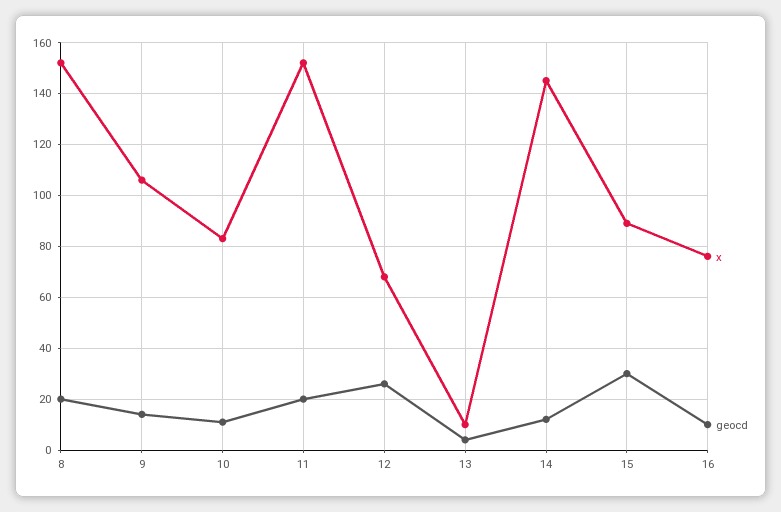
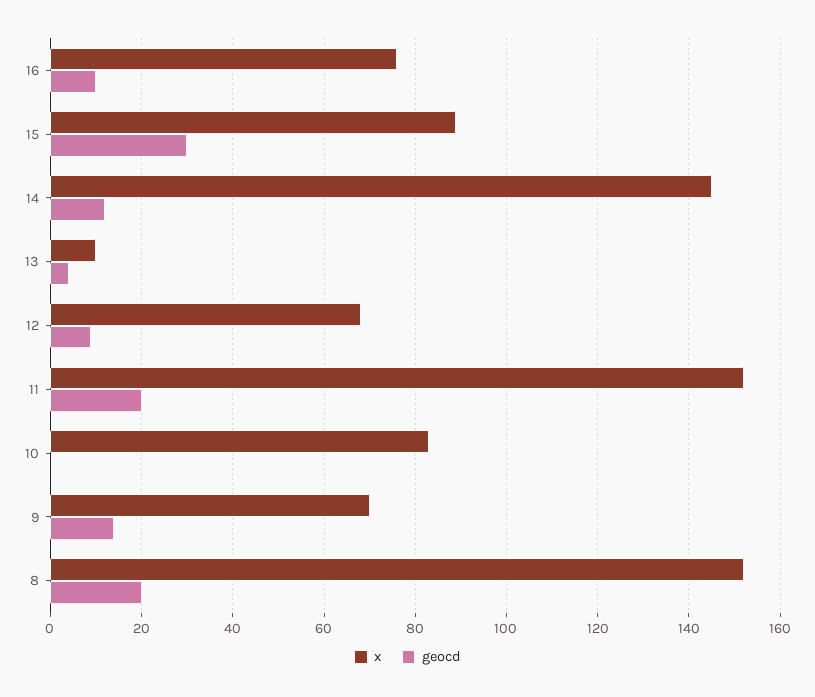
  {
    "x": {
      "8": 150,
-     "9": 105,
+     "9": 70,
      "10": 85,
      "11": 150,
      "12": 70,
      "13": 10,
      "14": 145,
      "15": 90,
      "16": 75
    },
    "geocd": {
      "8": 20,
      "9": 15,
-     "10": 10,
+     "10": 0,
      "11": 20,
-     "12": 25,
+     "12": 10,
      "13": 5,
      "14": 10,
      "15": 30,
      "16": 10
    }
  }

